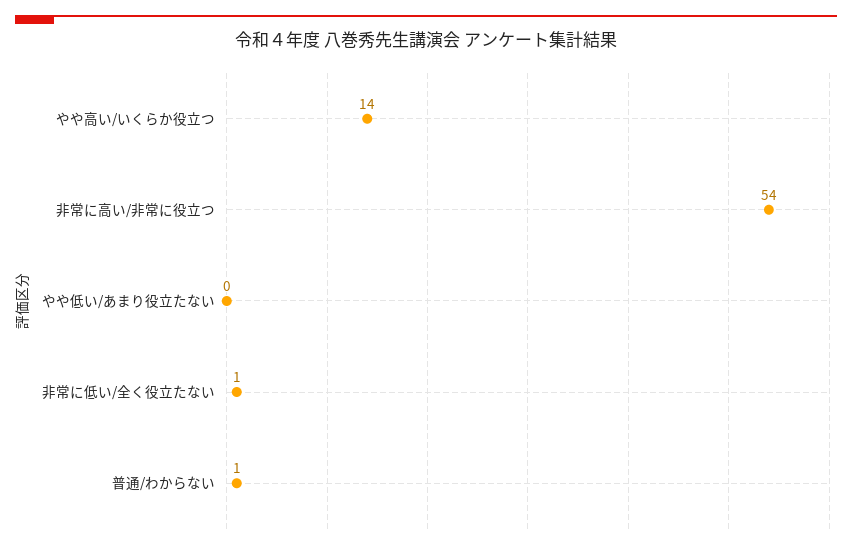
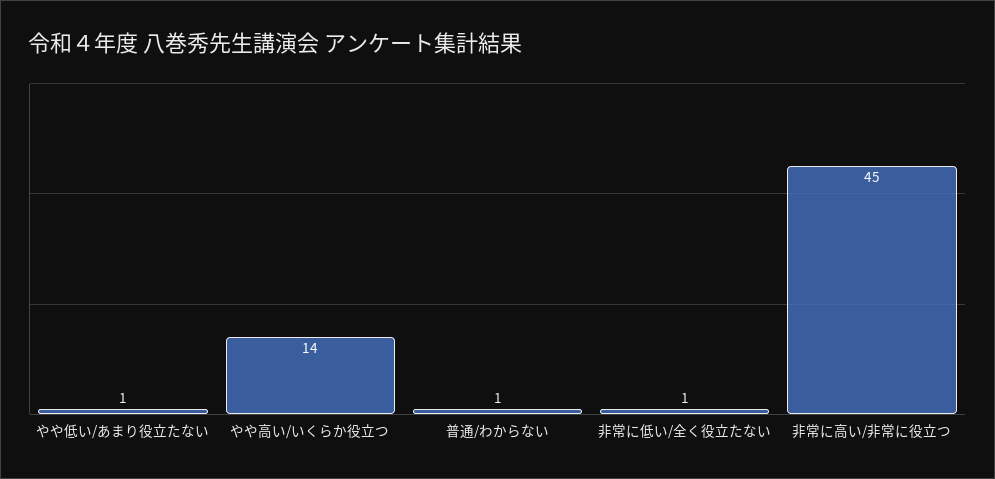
  {
    "やや高い/いくらか役立つ": 14,
-   "非常に高い/非常に役立つ": 54,
+   "非常に高い/非常に役立つ": 45,
-   "やや低い/あまり役立たない": 0,
+   "やや低い/あまり役立たない": 1,
    "非常に低い/全く役立たない": 1,
    "普通/わからない": 1
  }

